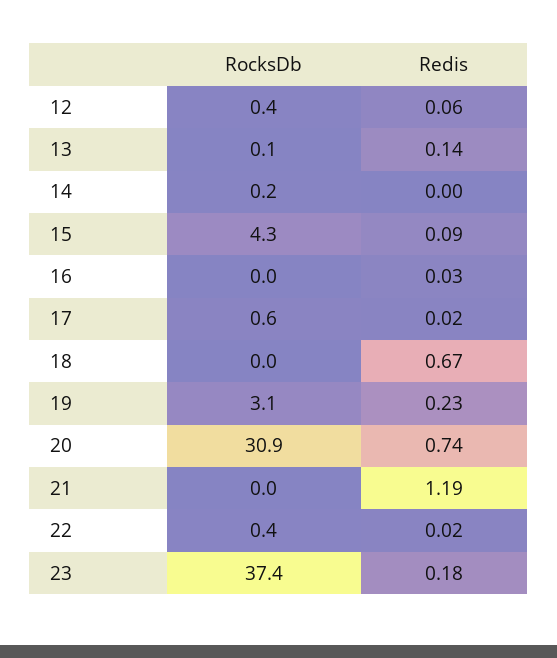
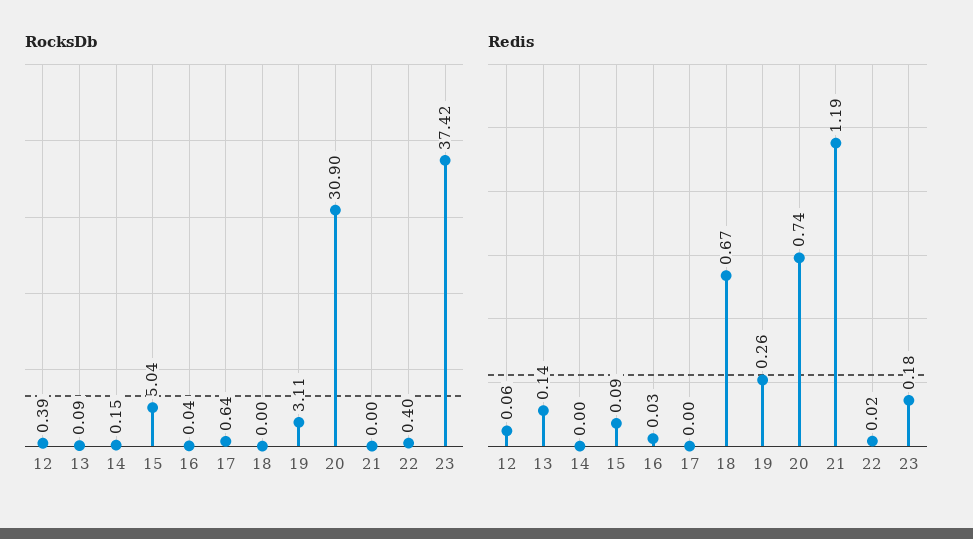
  {
    "RocksDb": {
      "12": 0.39,
      "13": 0.09,
      "14": 0.15,
-     "15": 4.3,
+     "15": 5.04,
      "16": 0.04,
      "17": 0.64,
      "18": 0,
      "19": 3.11,
      "20": 30.9,
      "21": 0,
      "22": 0.4,
      "23": 37.42
    },
    "Redis": {
      "12": 0.06,
      "13": 0.14,
      "14": 0,
      "15": 0.09,
      "16": 0.03,
-     "17": 0.02,
+     "17": 0,
      "18": 0.67,
-     "19": 0.23,
+     "19": 0.26,
      "20": 0.74,
      "21": 1.19,
      "22": 0.02,
      "23": 0.18
    }
  }

